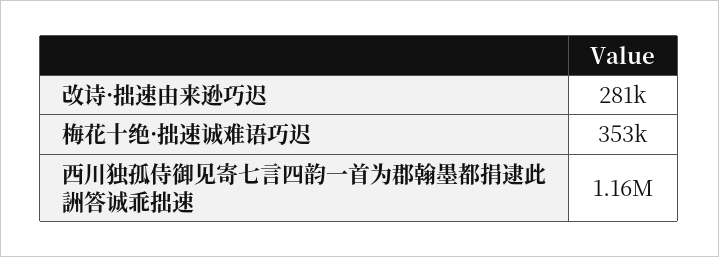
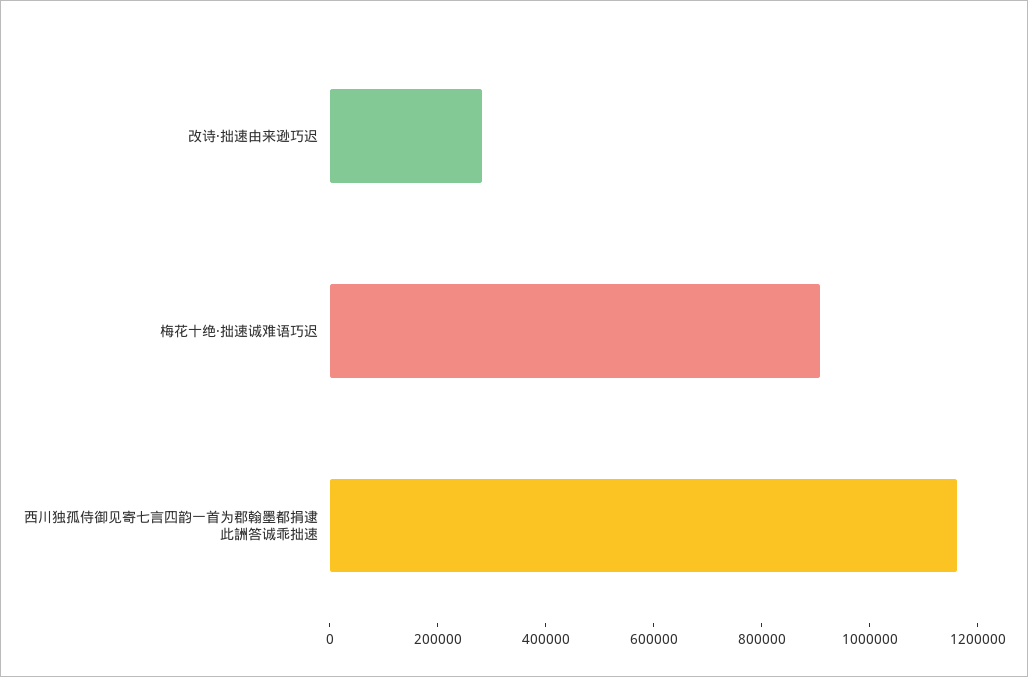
  {
    "改诗·拙速由来逊巧迟": 281000,
-   "梅花十绝·拙速诚难语巧迟": 353000,
+   "梅花十绝·拙速诚难语巧迟": 900000,
    "西川独孤侍御见寄七言四韵一首为郡翰墨都捐逮此詶答诚乖拙速": 1160000
  }

